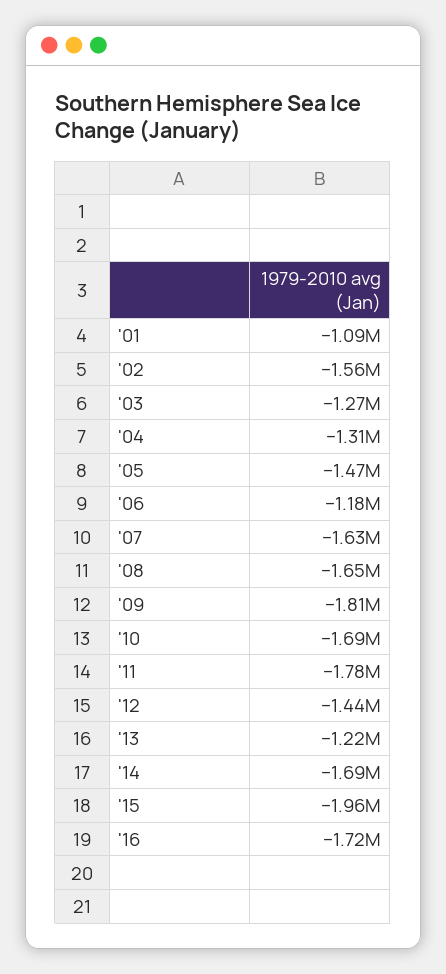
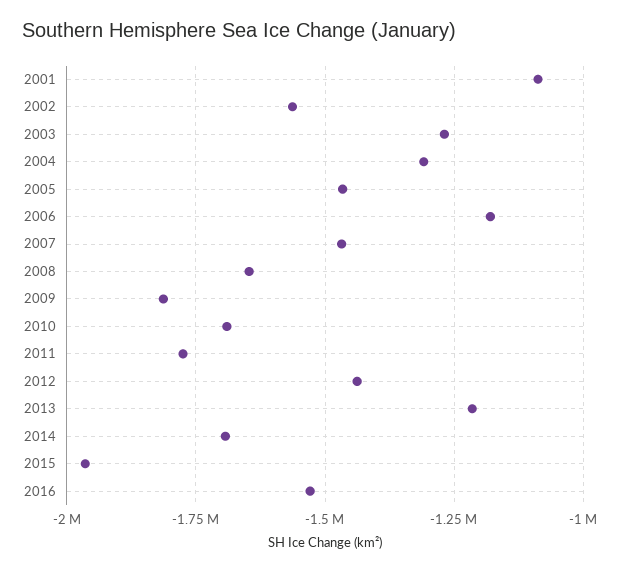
  {
    "'01": -1090000,
    "'02": -1560000,
    "'03": -1270000,
    "'04": -1310000,
    "'05": -1470000,
    "'06": -1180000,
-   "'07": -1630000,
+   "'07": -1475000,
    "'08": -1650000,
    "'09": -1810000,
    "'10": -1690000,
    "'11": -1780000,
    "'12": -1440000,
    "'13": -1220000,
    "'14": -1690000,
    "'15": -1960000,
-   "'16": -1720000
+   "'16": -1525000
  }

